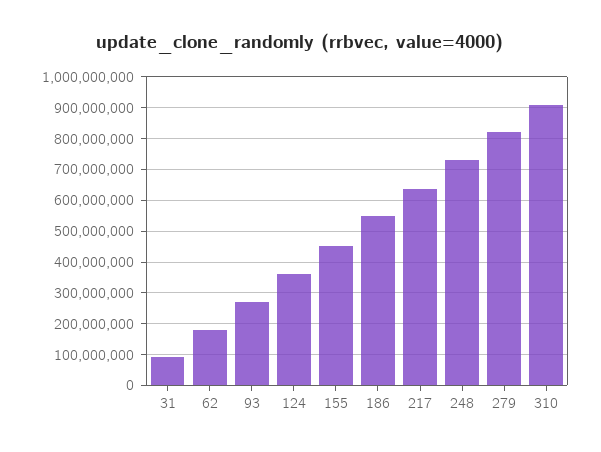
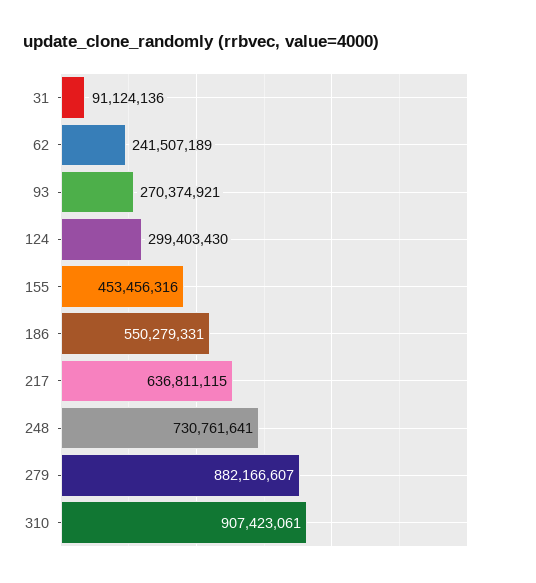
  {
    "31": 91124136,
-   "62": 180000000,
+   "62": 241507189,
    "93": 270374921,
-   "124": 360000000,
+   "124": 299403430,
    "155": 453456316,
    "186": 550279331,
    "217": 636811115,
    "248": 730761641,
-   "279": 820000000,
+   "279": 882166607,
    "310": 907423061
  }

